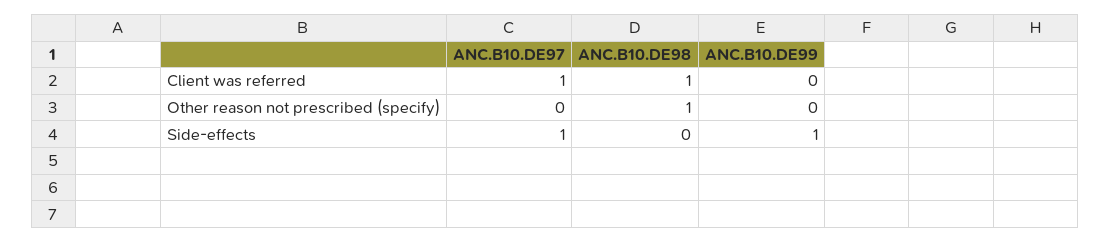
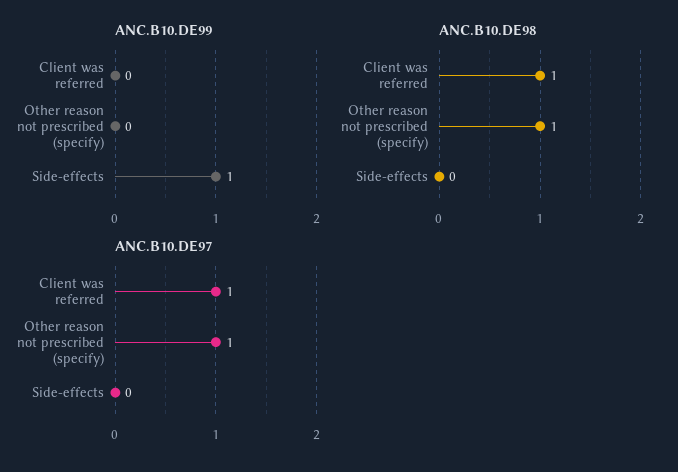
  {
    "ANC.B10.DE97": {
      "Client was referred": 1,
-     "Other reason not prescribed (specify)": 0,
+     "Other reason not prescribed (specify)": 1,
-     "Side-effects": 1
+     "Side-effects": 0
    },
    "ANC.B10.DE98": {
      "Client was referred": 1,
      "Other reason not prescribed (specify)": 1,
      "Side-effects": 0
    },
    "ANC.B10.DE99": {
      "Client was referred": 0,
      "Other reason not prescribed (specify)": 0,
      "Side-effects": 1
    }
  }

